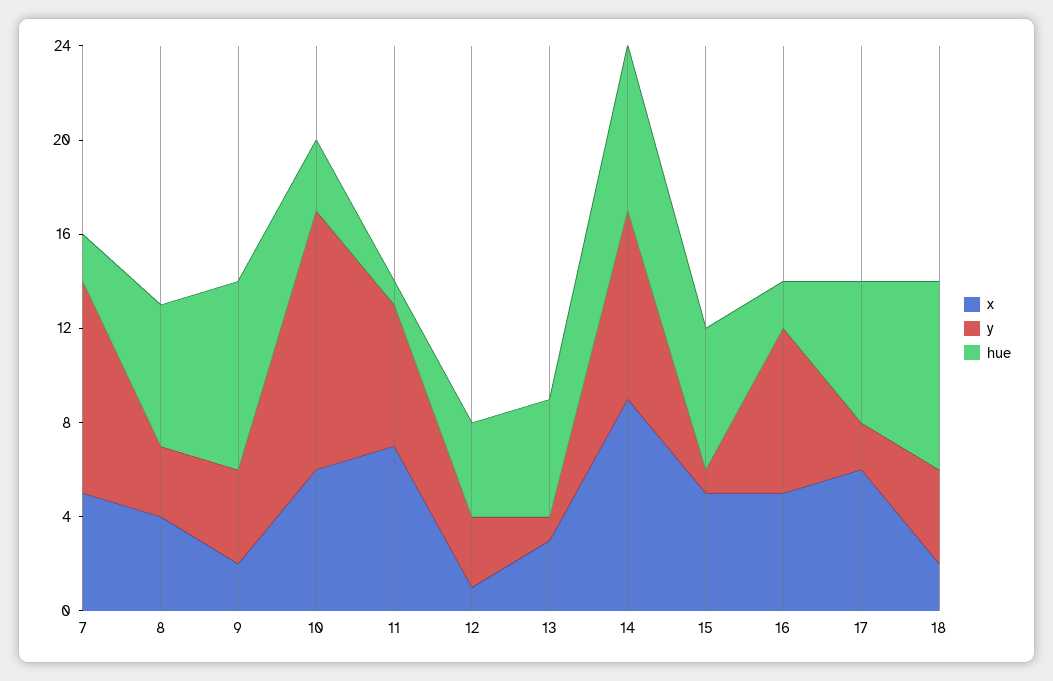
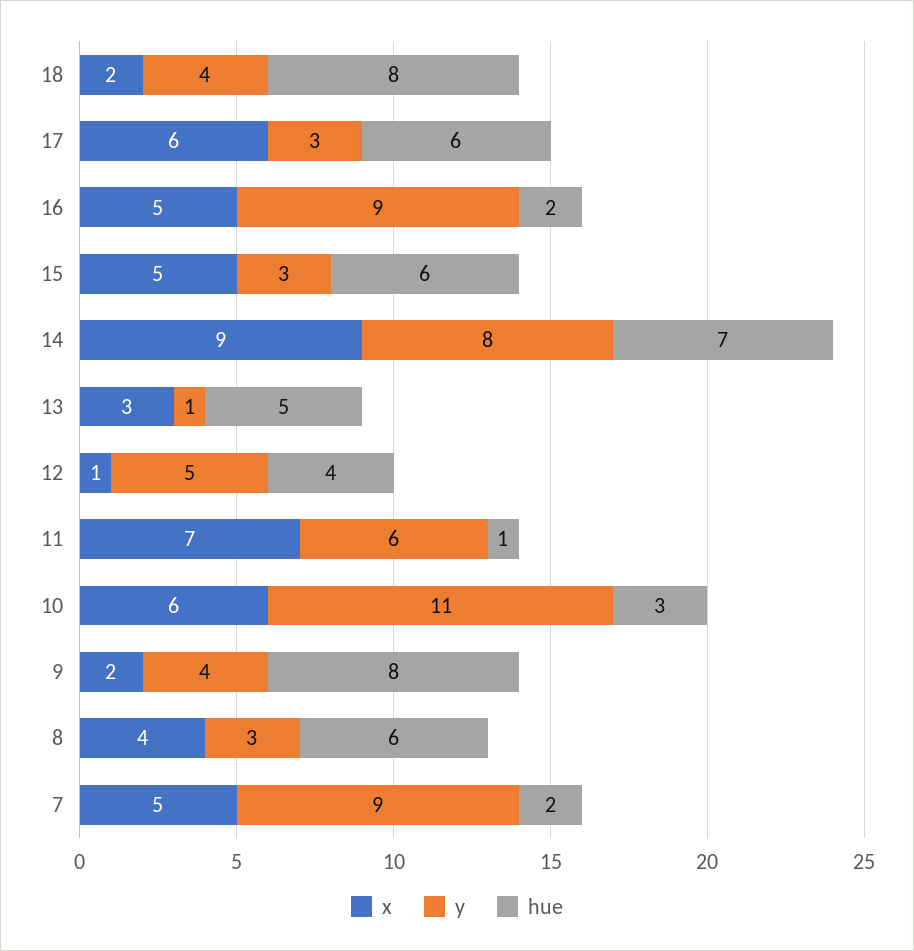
  {
    "x": {
      "7": 5,
      "8": 4,
      "9": 2,
      "10": 6,
      "11": 7,
      "12": 1,
      "13": 3,
      "14": 9,
      "15": 5,
      "16": 5,
      "17": 6,
      "18": 2
    },
    "y": {
      "7": 9,
      "8": 3,
      "9": 4,
      "10": 11,
      "11": 6,
-     "12": 3,
+     "12": 5,
      "13": 1,
      "14": 8,
-     "15": 1,
+     "15": 3,
-     "16": 7,
+     "16": 9,
-     "17": 2,
+     "17": 3,
      "18": 4
    },
    "hue": {
      "7": 2,
      "8": 6,
      "9": 8,
      "10": 3,
      "11": 1,
      "12": 4,
      "13": 5,
      "14": 7,
      "15": 6,
      "16": 2,
      "17": 6,
      "18": 8
    }
  }

